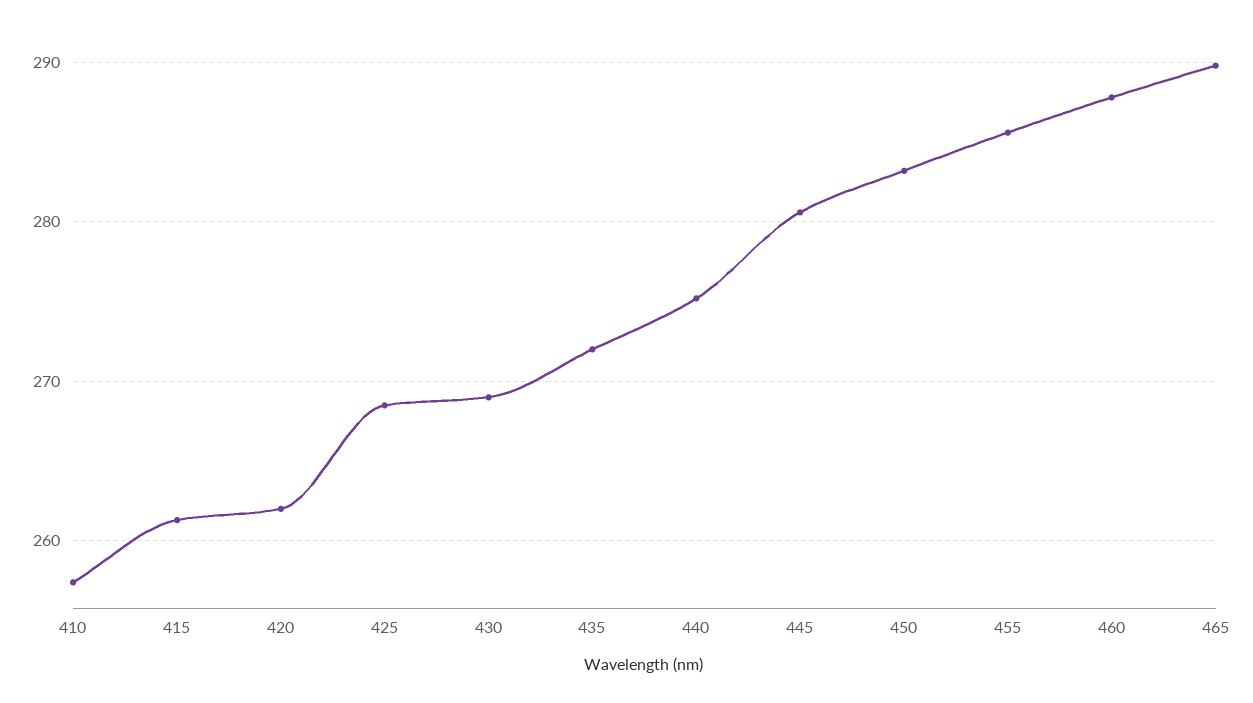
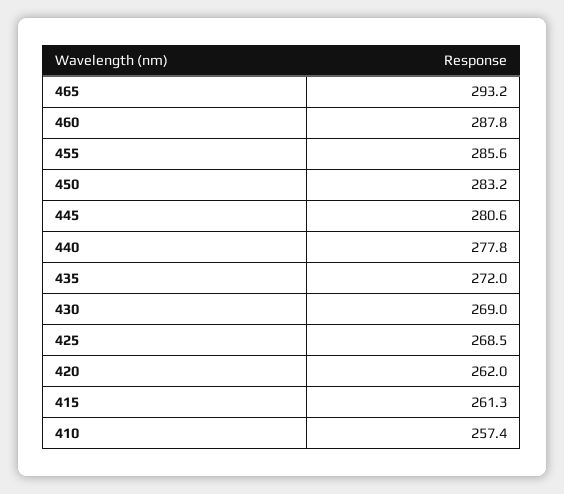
  {
    "410": 257.4,
    "415": 261.3,
    "420": 262,
    "425": 268.5,
    "430": 269,
    "435": 272,
-   "440": 275,
+   "440": 277.8,
    "445": 280.6,
    "450": 283.2,
    "455": 285.6,
    "460": 287.8,
-   "465": 290
+   "465": 293.2
  }

